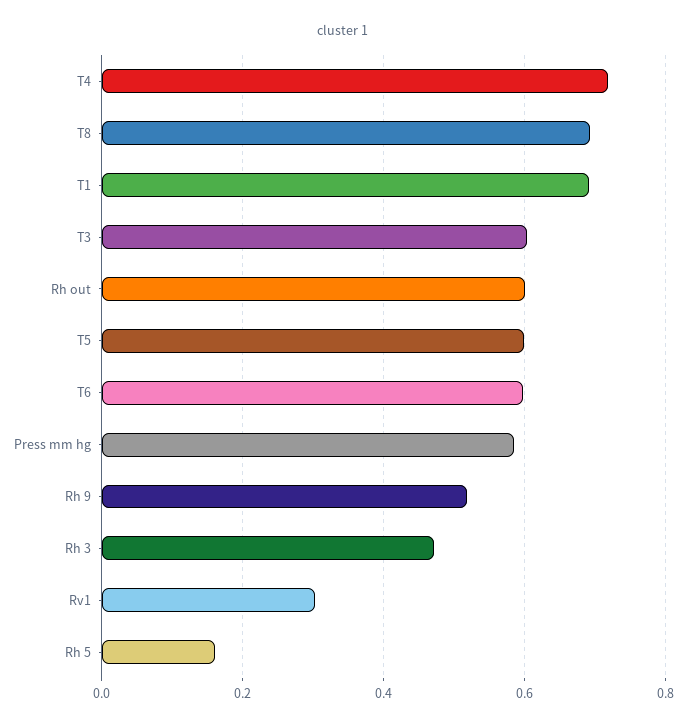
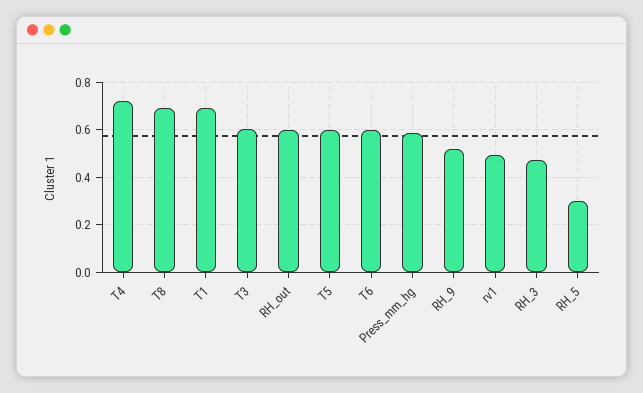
  {
    "T4": 0.72,
    "T8": 0.7,
    "T1": 0.7,
    "T3": 0.6,
    "Rh out": 0.6,
    "T5": 0.6,
    "T6": 0.6,
    "Press mm hg": 0.58,
    "Rh 9": 0.52,
    "Rh 3": 0.48,
-   "Rv1": 0.3,
+   "Rv1": 0.5,
-   "Rh 5": 0.16
+   "Rh 5": 0.3
  }

